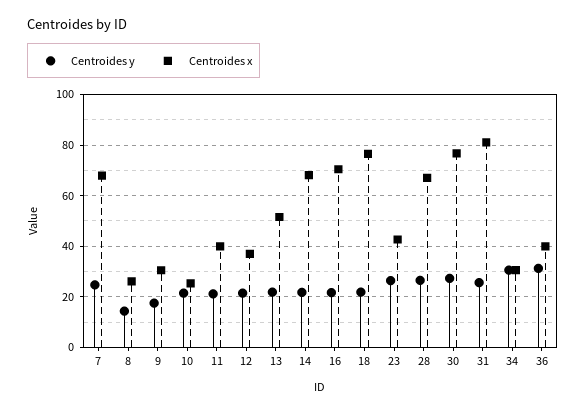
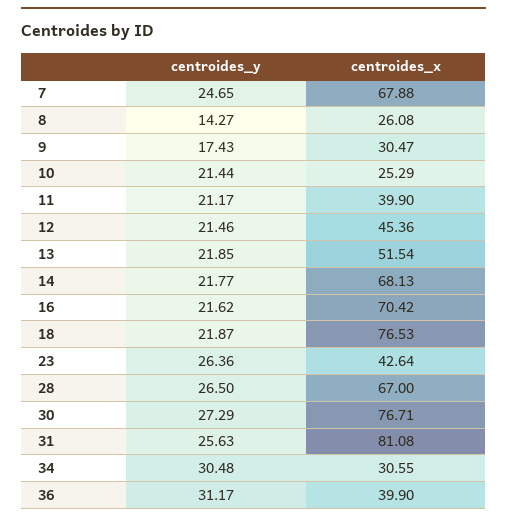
  {
    "Centroides y": {
      "7": 24.65,
      "8": 14.27,
      "9": 17.43,
      "10": 21.44,
      "11": 21.17,
      "12": 21.46,
      "13": 21.85,
      "14": 21.77,
      "16": 21.62,
      "18": 21.87,
      "23": 26.36,
      "28": 26.5,
      "30": 27.29,
      "31": 25.63,
      "34": 30.48,
      "36": 31.17
    },
    "Centroides x": {
      "7": 67.88,
      "8": 26.08,
      "9": 30.47,
      "10": 25.29,
      "11": 39.9,
-     "12": 37.5,
+     "12": 45.36,
      "13": 51.54,
      "14": 68.13,
      "16": 70.42,
      "18": 76.53,
      "23": 42.64,
      "28": 67,
      "30": 76.71,
      "31": 81.08,
      "34": 30.55,
      "36": 39.9
    }
  }

